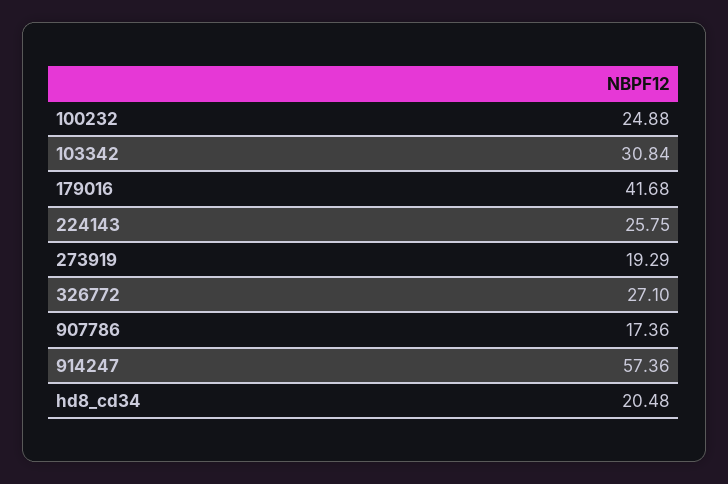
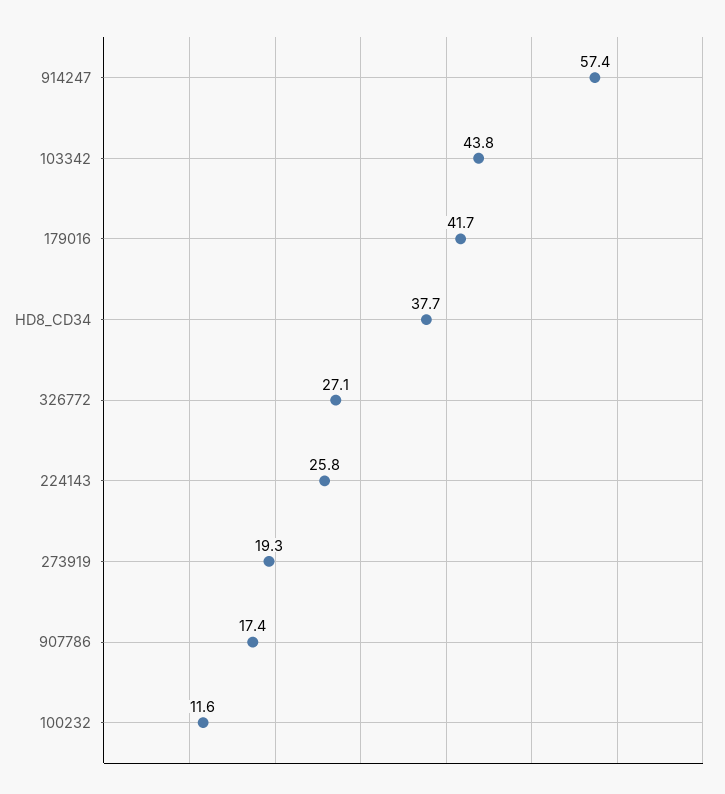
  {
-   "100232": 24.88,
+   "100232": 11.6,
-   "103342": 30.84,
+   "103342": 43.8,
    "179016": 41.68,
    "224143": 25.75,
    "273919": 19.29,
    "326772": 27.1,
    "907786": 17.36,
    "914247": 57.36,
-   "hd8_cd34": 20.48
+   "hd8_cd34": 37.7
  }

